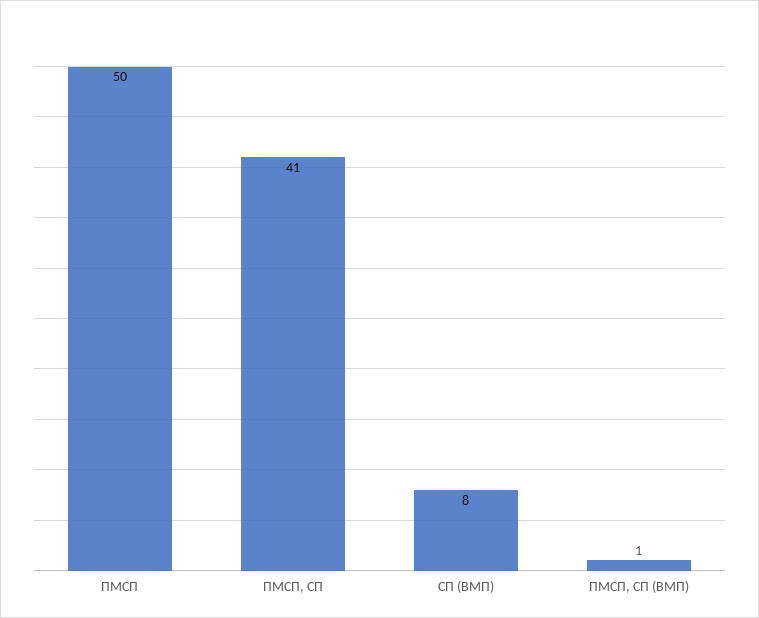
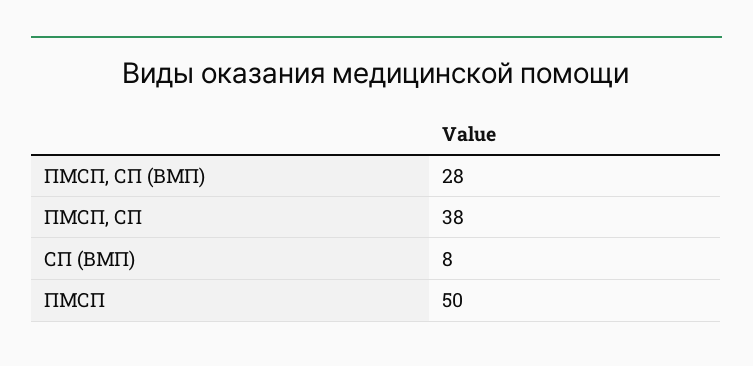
  {
    "ПМСП": 50,
-   "ПМСП, СП": 41,
+   "ПМСП, СП": 38,
    "СП (ВМП)": 8,
-   "ПМСП, СП (ВМП)": 1
+   "ПМСП, СП (ВМП)": 28
  }

